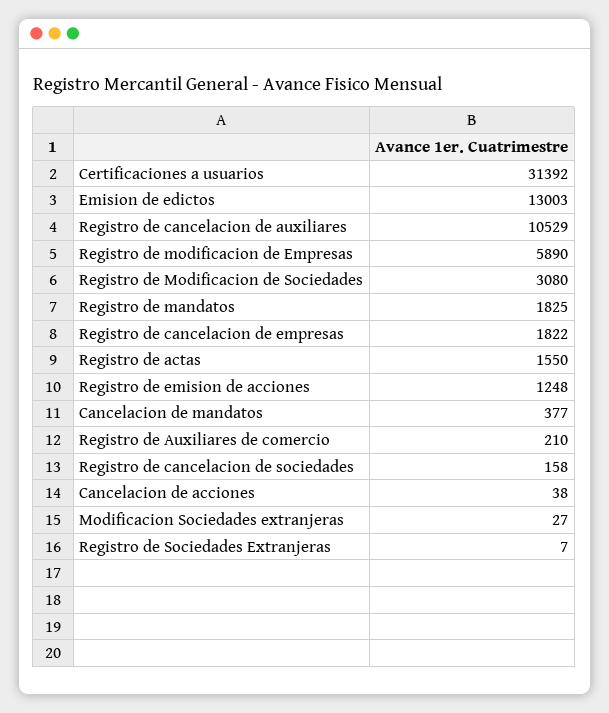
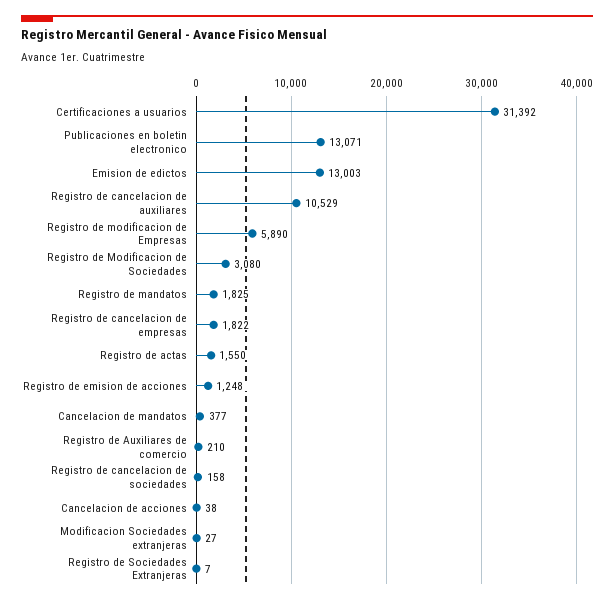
  {
    "Certificaciones a usuarios": 31392,
    "Emision de edictos": 13003,
    "Registro de cancelacion de auxiliares": 10529,
    "Registro de modificacion de Empresas": 5890,
    "Registro de Modificacion de Sociedades": 3080,
    "Registro de mandatos": 1825,
    "Registro de cancelacion de empresas": 1822,
    "Registro de actas": 1550,
    "Registro de emision de acciones": 1248,
    "Cancelacion de mandatos": 377,
    "Registro de Auxiliares de comercio": 210,
    "Registro de cancelacion de sociedades": 158,
    "Cancelacion de acciones": 38,
    "Modificacion Sociedades extranjeras": 27,
-   "Registro de Sociedades Extranjeras": 7
+   "Registro de Sociedades Extranjeras": 7,
+   "Publicaciones en boletin electronico": 13071
  }

